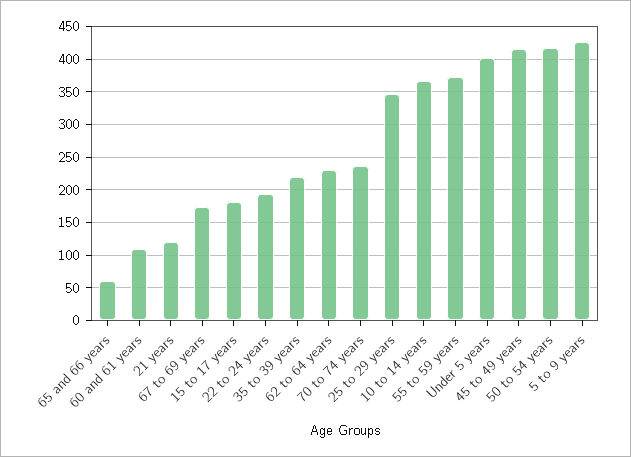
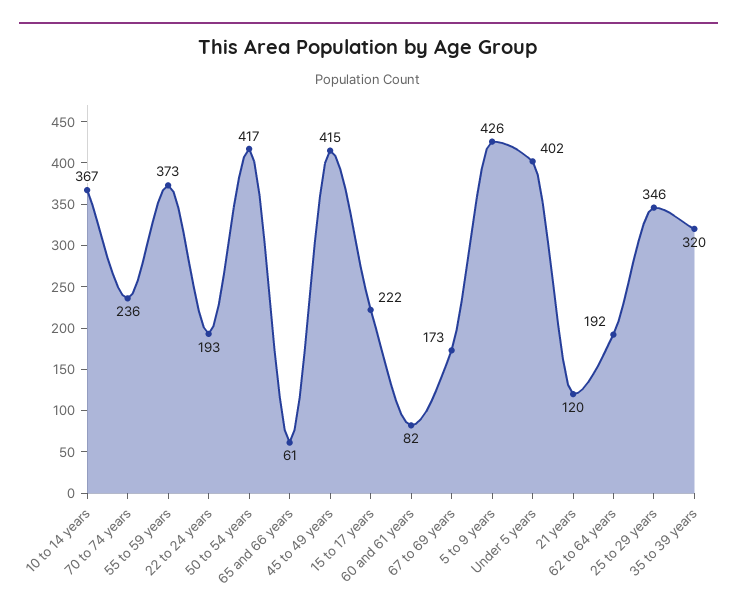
  {
    "65 and 66 years": 61,
-   "60 and 61 years": 110,
+   "60 and 61 years": 82,
    "21 years": 120,
    "67 to 69 years": 173,
-   "15 to 17 years": 180,
+   "15 to 17 years": 222,
    "22 to 24 years": 193,
-   "35 to 39 years": 220,
+   "35 to 39 years": 320,
-   "62 to 64 years": 230,
+   "62 to 64 years": 192,
    "70 to 74 years": 236,
    "25 to 29 years": 346,
    "10 to 14 years": 367,
    "55 to 59 years": 373,
    "Under 5 years": 402,
    "45 to 49 years": 415,
    "50 to 54 years": 417,
    "5 to 9 years": 426
  }

